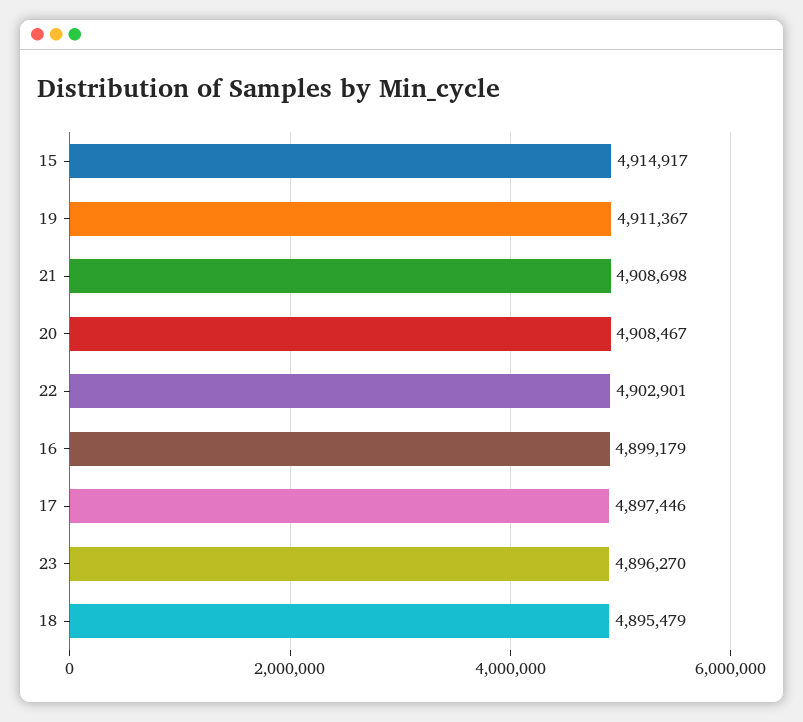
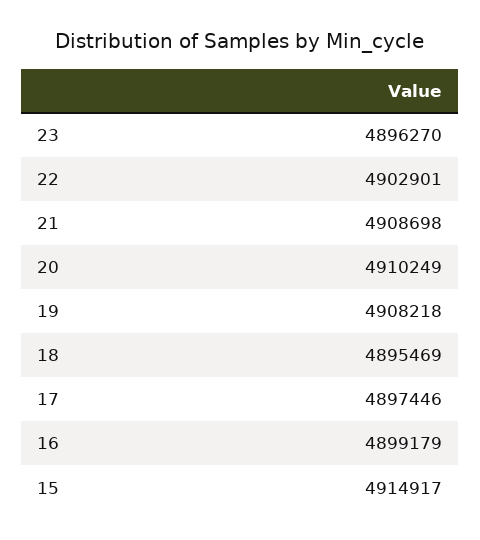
  {
    "15": 4914917,
-   "19": 4911367,
+   "19": 4908218,
    "21": 4908698,
-   "20": 4908467,
+   "20": 4910249,
    "22": 4902901,
    "16": 4899179,
    "17": 4897446,
    "23": 4896270,
-   "18": 4895479
+   "18": 4895469
  }

